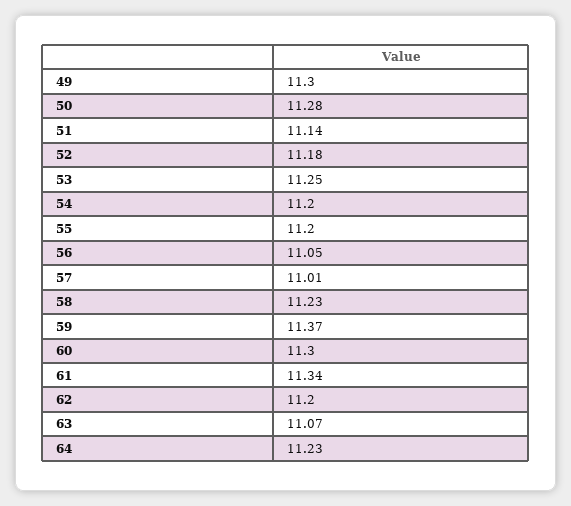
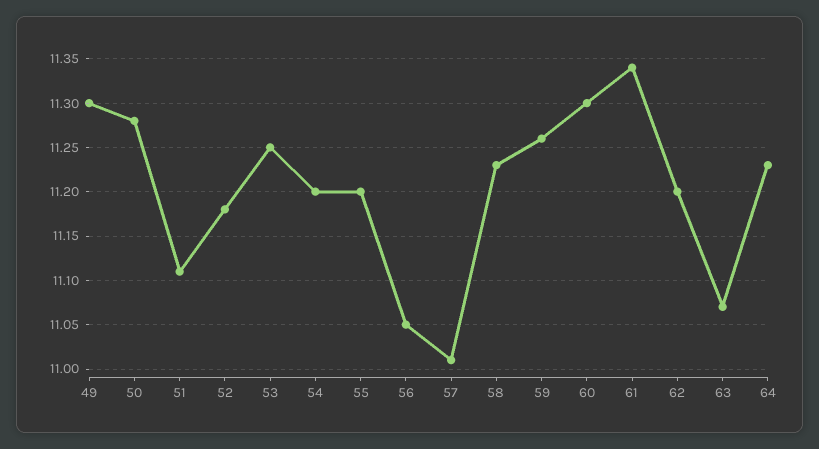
  {
    "49": 11.3,
    "50": 11.28,
-   "51": 11.14,
+   "51": 11.11,
    "52": 11.18,
    "53": 11.25,
    "54": 11.2,
    "55": 11.2,
    "56": 11.05,
    "57": 11.01,
    "58": 11.23,
-   "59": 11.37,
+   "59": 11.26,
    "60": 11.3,
    "61": 11.34,
    "62": 11.2,
    "63": 11.07,
    "64": 11.23
  }

